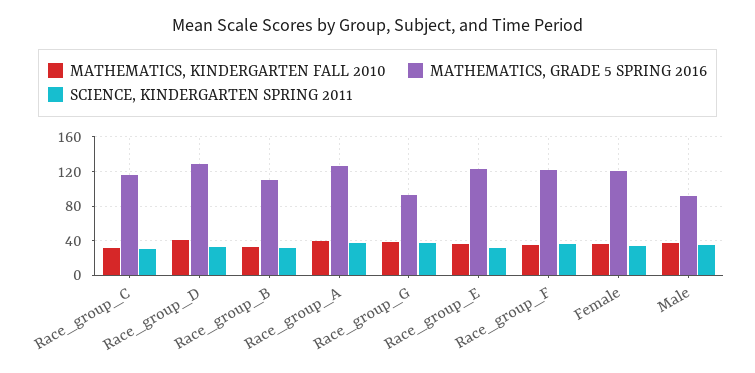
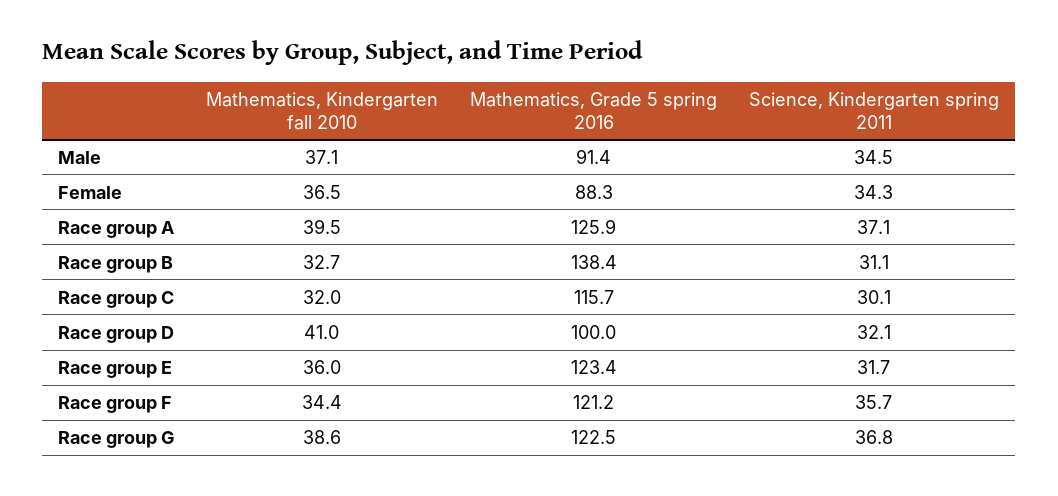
  {
    "MATHEMATICS, KINDERGARTEN FALL 2010": {
      "Race_group_C": 32,
      "Race_group_D": 41,
      "Race_group_B": 32.7,
      "Race_group_A": 39.5,
      "Race_group_G": 38.6,
      "Race_group_E": 36,
      "Race_group_F": 34.4,
      "Female": 36.5,
      "Male": 37.1
    },
    "MATHEMATICS, GRADE 5 SPRING 2016": {
      "Race_group_C": 115.7,
-     "Race_group_D": 130,
+     "Race_group_D": 100,
-     "Race_group_B": 110,
+     "Race_group_B": 138.4,
      "Race_group_A": 125.9,
-     "Race_group_G": 90,
+     "Race_group_G": 122.5,
      "Race_group_E": 123.4,
      "Race_group_F": 121.2,
-     "Female": 120,
+     "Female": 88.3,
      "Male": 91.4
    },
    "SCIENCE, KINDERGARTEN SPRING 2011": {
      "Race_group_C": 30.1,
      "Race_group_D": 32.1,
      "Race_group_B": 31.1,
      "Race_group_A": 37.1,
      "Race_group_G": 36.8,
      "Race_group_E": 31.7,
      "Race_group_F": 35.7,
      "Female": 34.3,
      "Male": 34.5
    }
  }

